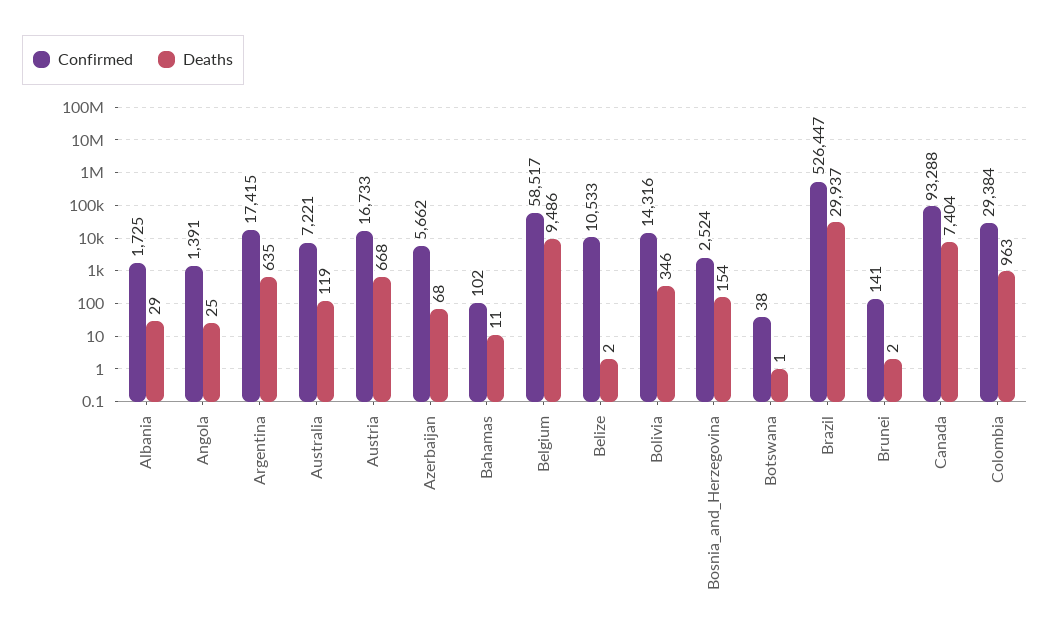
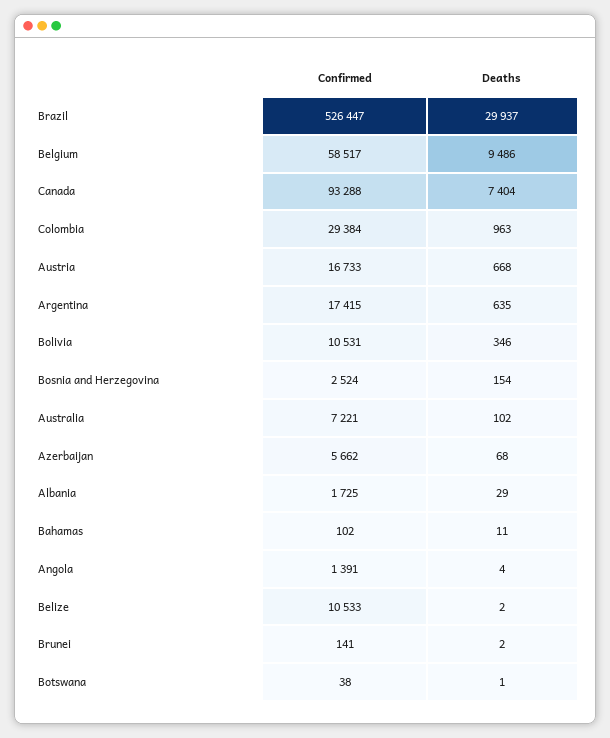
  {
    "Confirmed": {
      "Albania": 1725,
      "Angola": 1391,
      "Argentina": 17415,
      "Australia": 7221,
      "Austria": 16733,
      "Azerbaijan": 5662,
      "Bahamas": 102,
      "Belgium": 58517,
      "Belize": 10533,
-     "Bolivia": 14316,
+     "Bolivia": 10531,
      "Bosnia_and_Herzegovina": 2524,
      "Botswana": 38,
      "Brazil": 526447,
      "Brunei": 141,
      "Canada": 93288,
      "Colombia": 29384
    },
    "Deaths": {
      "Albania": 29,
-     "Angola": 25,
+     "Angola": 4,
      "Argentina": 635,
-     "Australia": 119,
+     "Australia": 102,
      "Austria": 668,
      "Azerbaijan": 68,
      "Bahamas": 11,
      "Belgium": 9486,
      "Belize": 2,
      "Bolivia": 346,
      "Bosnia_and_Herzegovina": 154,
      "Botswana": 1,
      "Brazil": 29937,
      "Brunei": 2,
      "Canada": 7404,
      "Colombia": 963
    }
  }

